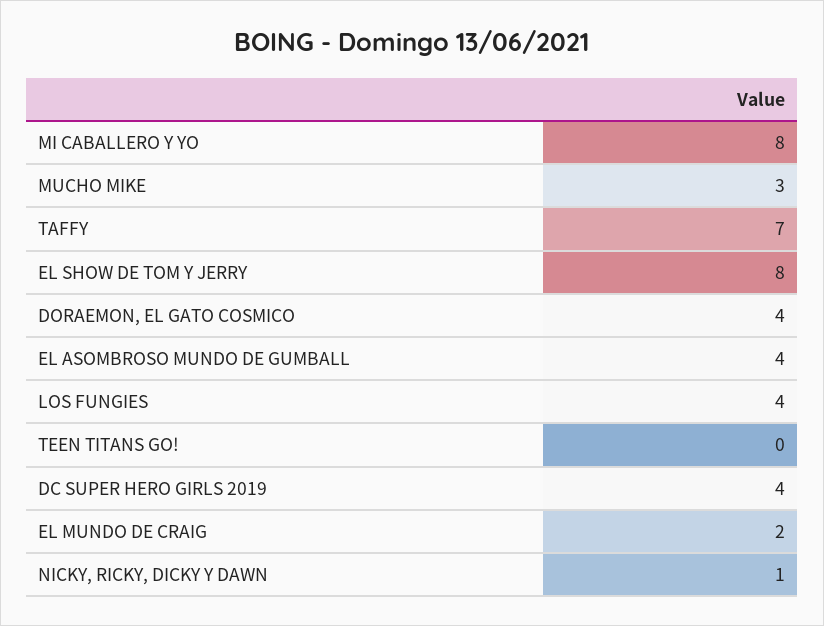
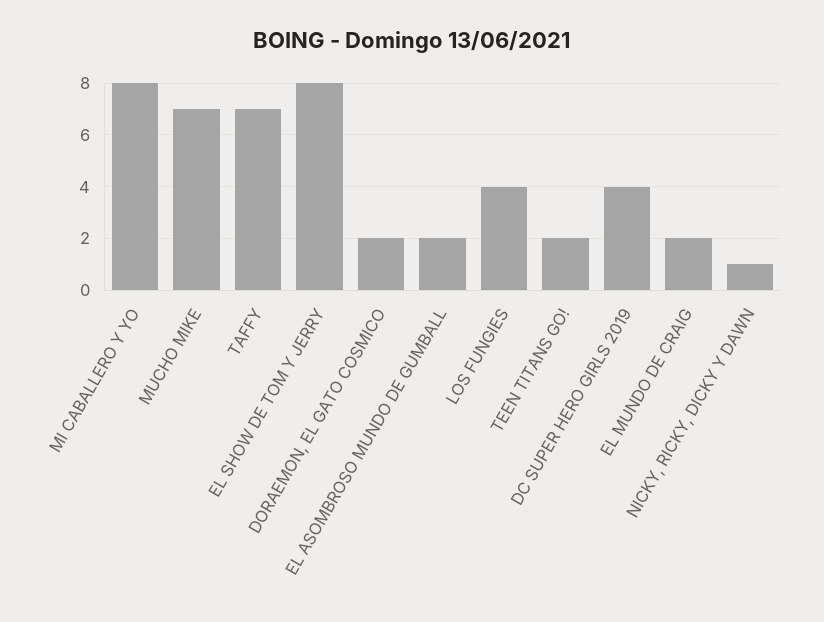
  {
    "MI CABALLERO Y YO": 8,
-   "MUCHO MIKE": 3,
+   "MUCHO MIKE": 7,
    "TAFFY": 7,
    "EL SHOW DE TOM Y JERRY": 8,
-   "DORAEMON, EL GATO COSMICO": 4,
+   "DORAEMON, EL GATO COSMICO": 2,
-   "EL ASOMBROSO MUNDO DE GUMBALL": 4,
+   "EL ASOMBROSO MUNDO DE GUMBALL": 2,
    "LOS FUNGIES": 4,
-   "TEEN TITANS GO!": 0,
+   "TEEN TITANS GO!": 2,
    "DC SUPER HERO GIRLS 2019": 4,
    "EL MUNDO DE CRAIG": 2,
    "NICKY, RICKY, DICKY Y DAWN": 1
  }

